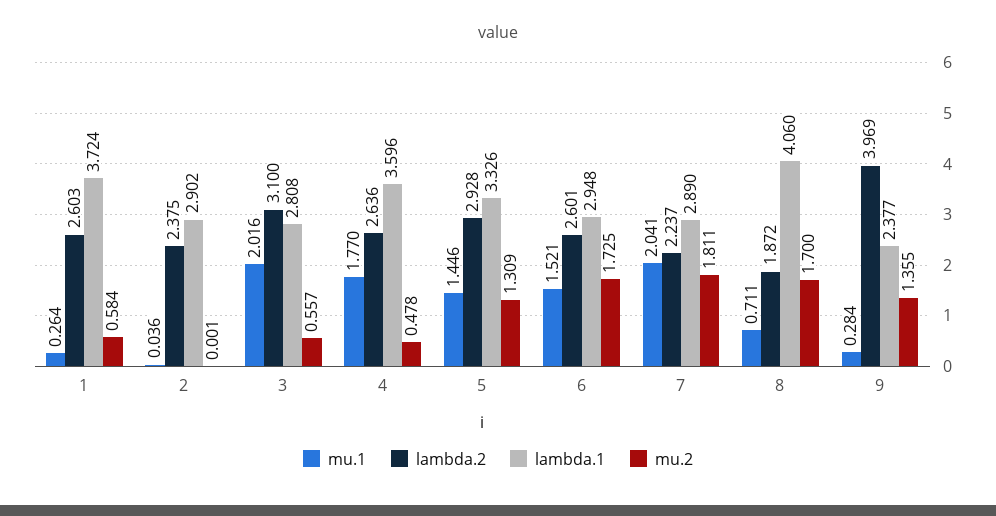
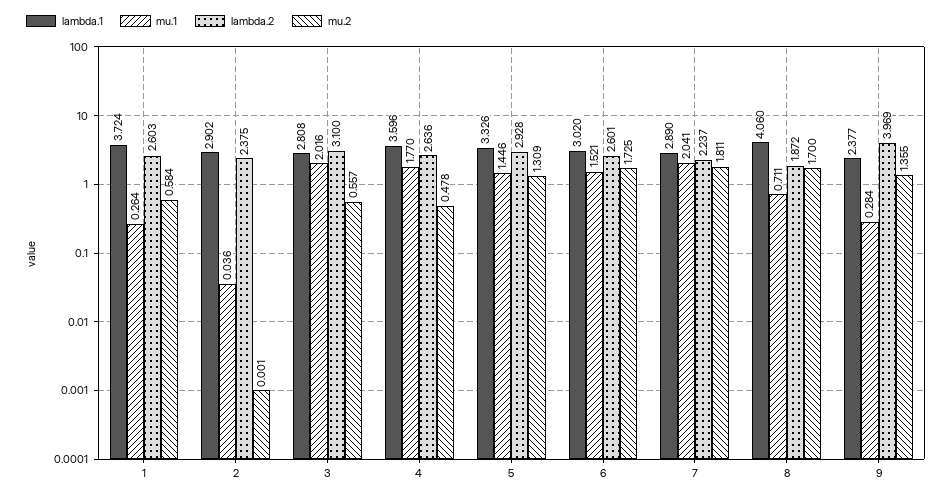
  {
    "mu.1": {
      "1": 0.264,
      "2": 0.036,
      "3": 2.016,
      "4": 1.77,
      "5": 1.446,
      "6": 1.521,
      "7": 2.041,
      "8": 0.711,
      "9": 0.284
    },
    "lambda.2": {
      "1": 2.603,
      "2": 2.375,
      "3": 3.1,
      "4": 2.636,
      "5": 2.928,
      "6": 2.601,
      "7": 2.237,
      "8": 1.872,
      "9": 3.969
    },
    "lambda.1": {
      "1": 3.724,
      "2": 2.902,
      "3": 2.808,
      "4": 3.596,
      "5": 3.326,
-     "6": 2.948,
+     "6": 3.02,
      "7": 2.89,
      "8": 4.06,
      "9": 2.377
    },
    "mu.2": {
      "1": 0.584,
      "2": 0.001,
      "3": 0.557,
      "4": 0.478,
      "5": 1.309,
      "6": 1.725,
      "7": 1.811,
      "8": 1.7,
      "9": 1.355
    }
  }

